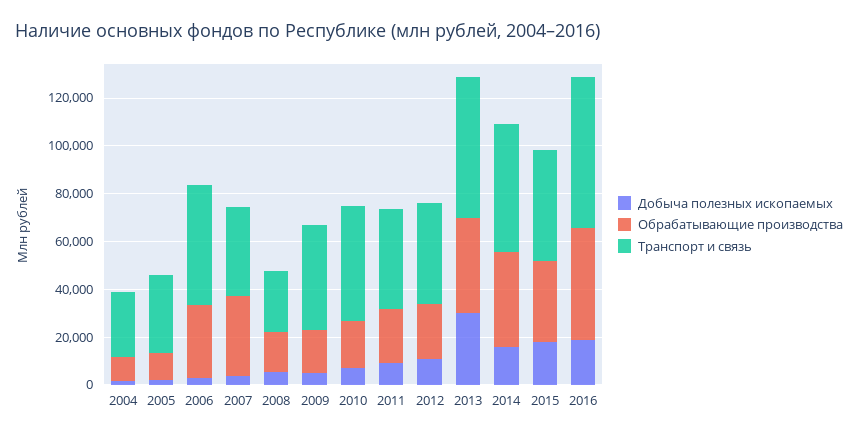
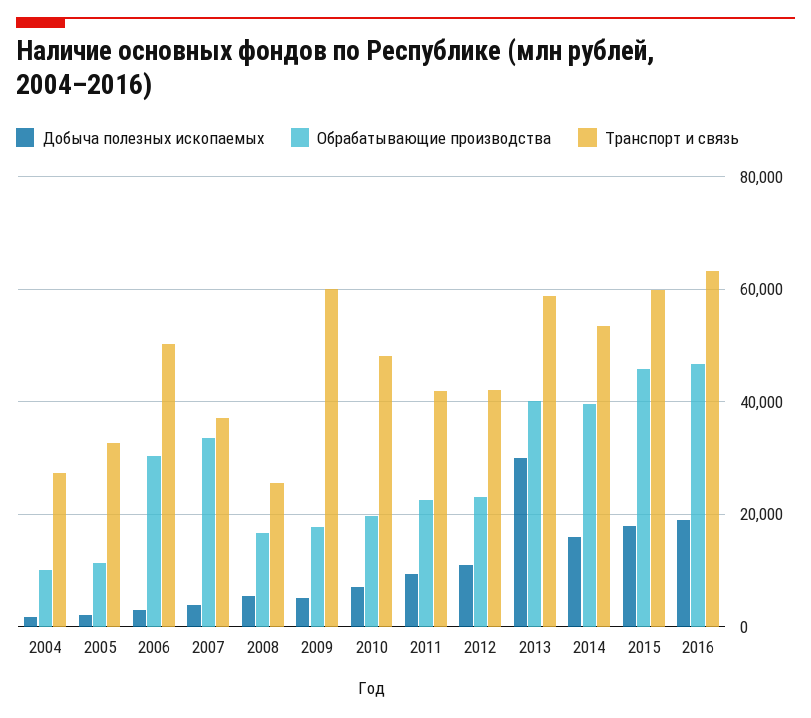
  {
    "Добыча полезных ископаемых": {
      "2004": 2000,
      "2005": 2000,
      "2006": 4000,
      "2007": 4000,
      "2008": 6000,
      "2009": 6000,
      "2010": 8000,
      "2011": 10000,
      "2012": 12000,
      "2013": 30000,
      "2014": 16000,
      "2015": 18000,
      "2016": 18000
    },
    "Обрабатывающие производства": {
      "2004": 10000,
      "2005": 12000,
      "2006": 30000,
      "2007": 34000,
      "2008": 16000,
      "2009": 18000,
      "2010": 20000,
      "2011": 22000,
      "2012": 24000,
      "2013": 40000,
      "2014": 40000,
-     "2015": 35000,
+     "2015": 46000,
      "2016": 46000
    },
    "Транспорт и связь": {
      "2004": 28000,
      "2005": 32000,
      "2006": 50000,
      "2007": 38000,
      "2008": 26000,
-     "2009": 45000,
+     "2009": 60000,
      "2010": 48000,
      "2011": 42000,
      "2012": 42000,
      "2013": 58000,
      "2014": 54000,
-     "2015": 45000,
+     "2015": 60000,
      "2016": 64000
    }
  }

